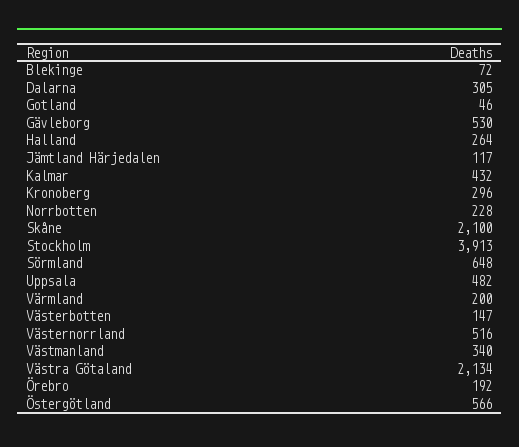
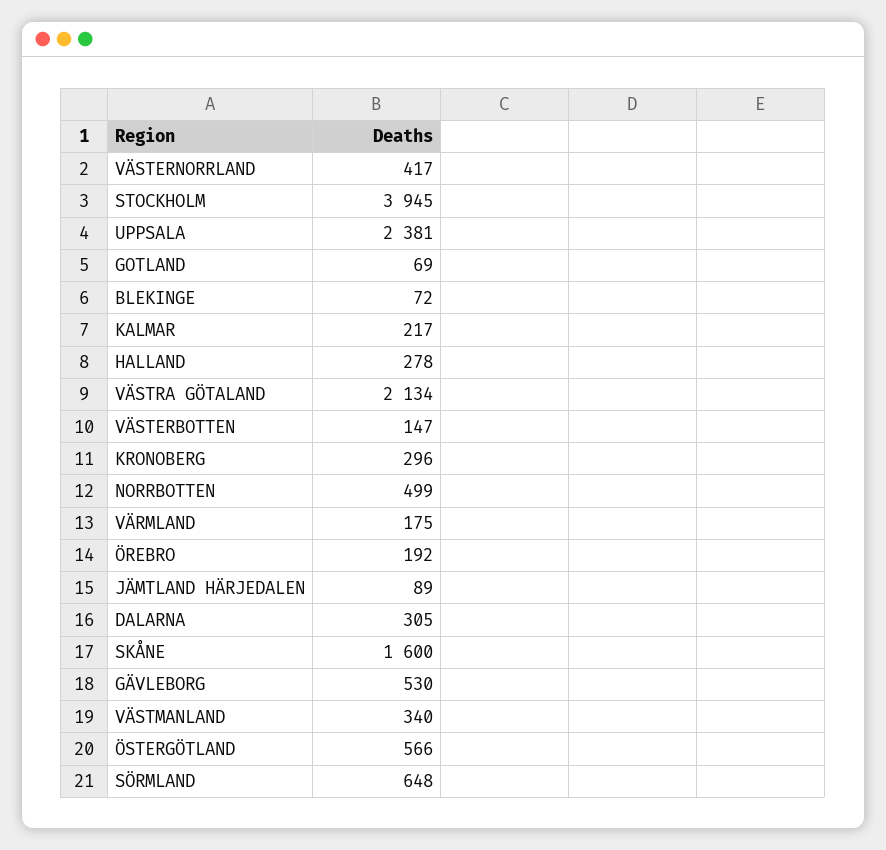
  {
    "Blekinge": 72,
    "Dalarna": 305,
-   "Gotland": 46,
+   "Gotland": 69,
    "Gävleborg": 530,
-   "Halland": 264,
+   "Halland": 278,
-   "Jämtland Härjedalen": 117,
+   "Jämtland Härjedalen": 89,
-   "Kalmar": 432,
+   "Kalmar": 217,
    "Kronoberg": 296,
-   "Norrbotten": 228,
+   "Norrbotten": 499,
-   "Skåne": 2100,
+   "Skåne": 1600,
-   "Stockholm": 3913,
+   "Stockholm": 3945,
    "Sörmland": 648,
-   "Uppsala": 482,
+   "Uppsala": 2381,
-   "Värmland": 200,
+   "Värmland": 175,
    "Västerbotten": 147,
-   "Västernorrland": 516,
+   "Västernorrland": 417,
    "Västmanland": 340,
    "Västra Götaland": 2134,
    "Örebro": 192,
    "Östergötland": 566
  }

